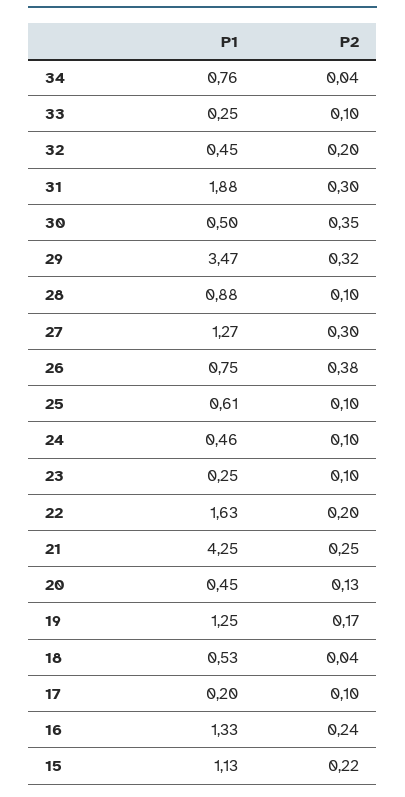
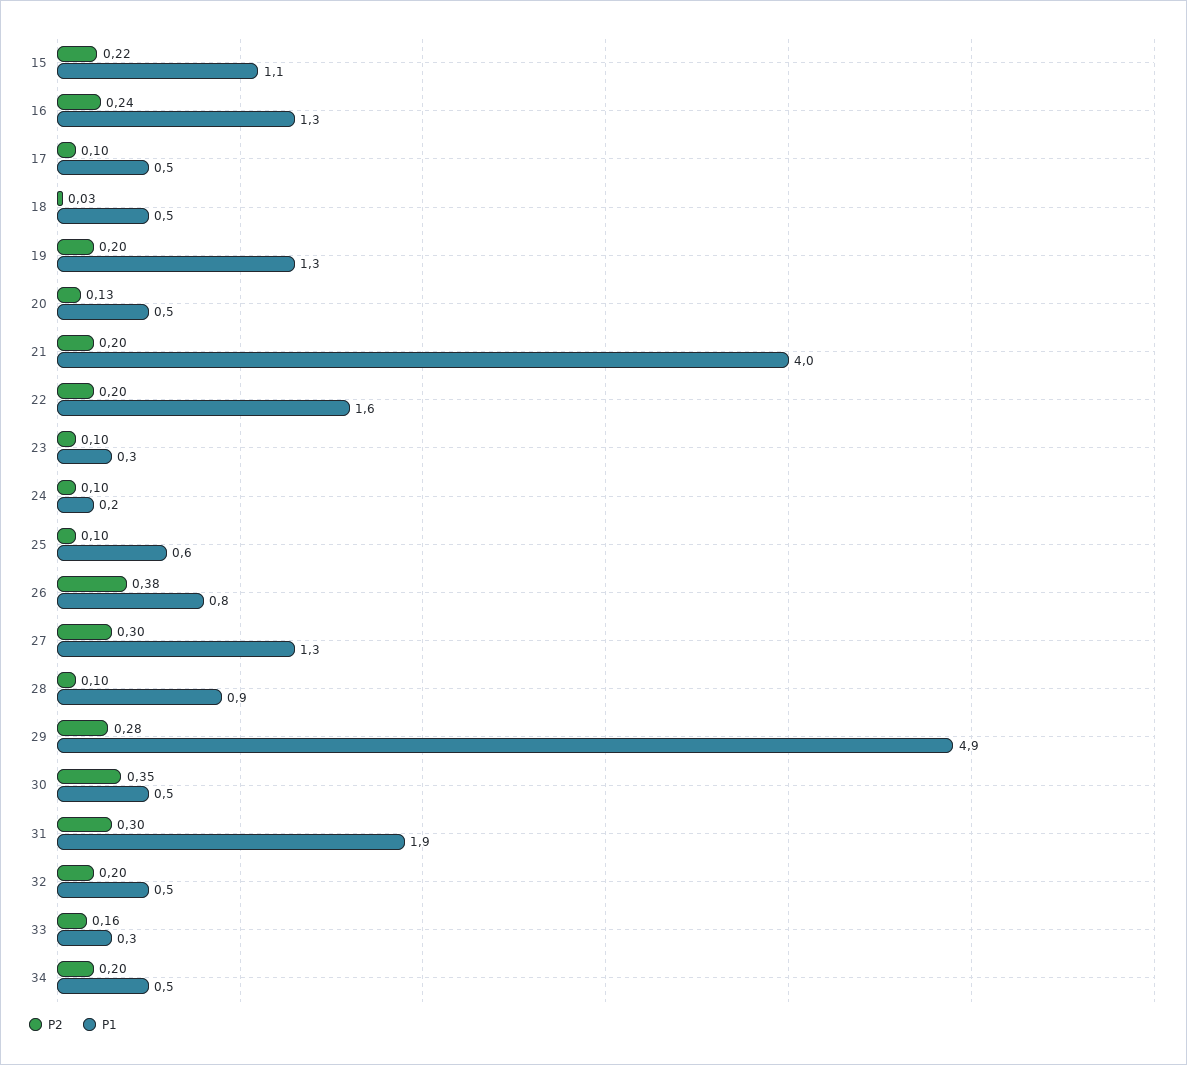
  {
    "P1": {
-     "34": 0.76,
+     "34": 0.5,
      "33": 0.25,
      "32": 0.45,
      "31": 1.88,
      "30": 0.5,
-     "29": 3.47,
+     "29": 4.9,
      "28": 0.88,
      "27": 1.27,
      "26": 0.75,
      "25": 0.61,
-     "24": 0.46,
+     "24": 0.2,
      "23": 0.25,
      "22": 1.63,
-     "21": 4.25,
+     "21": 4,
      "20": 0.45,
      "19": 1.25,
      "18": 0.53,
-     "17": 0.2,
+     "17": 0.5,
      "16": 1.33,
      "15": 1.13
    },
    "P2": {
-     "34": 0.04,
+     "34": 0.2,
-     "33": 0.1,
+     "33": 0.16,
      "32": 0.2,
      "31": 0.3,
      "30": 0.35,
-     "29": 0.32,
+     "29": 0.28,
      "28": 0.1,
      "27": 0.3,
      "26": 0.38,
      "25": 0.1,
      "24": 0.1,
      "23": 0.1,
      "22": 0.2,
-     "21": 0.25,
+     "21": 0.2,
      "20": 0.13,
-     "19": 0.17,
+     "19": 0.2,
-     "18": 0.04,
+     "18": 0.03,
      "17": 0.1,
      "16": 0.24,
      "15": 0.22
    }
  }

